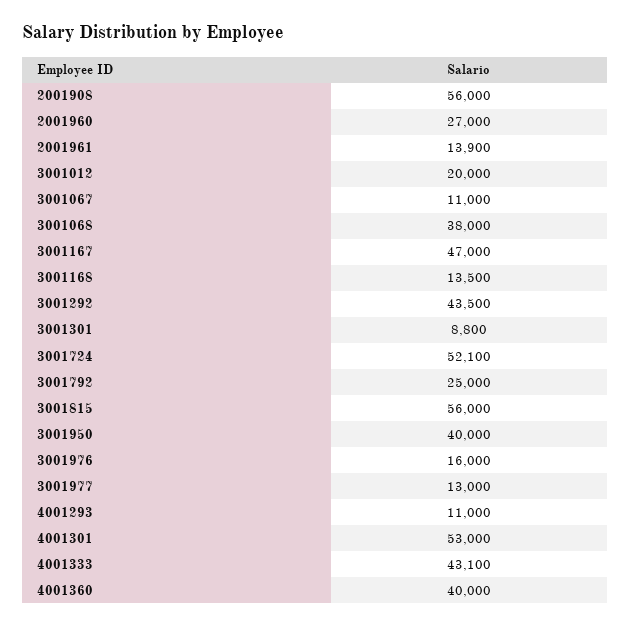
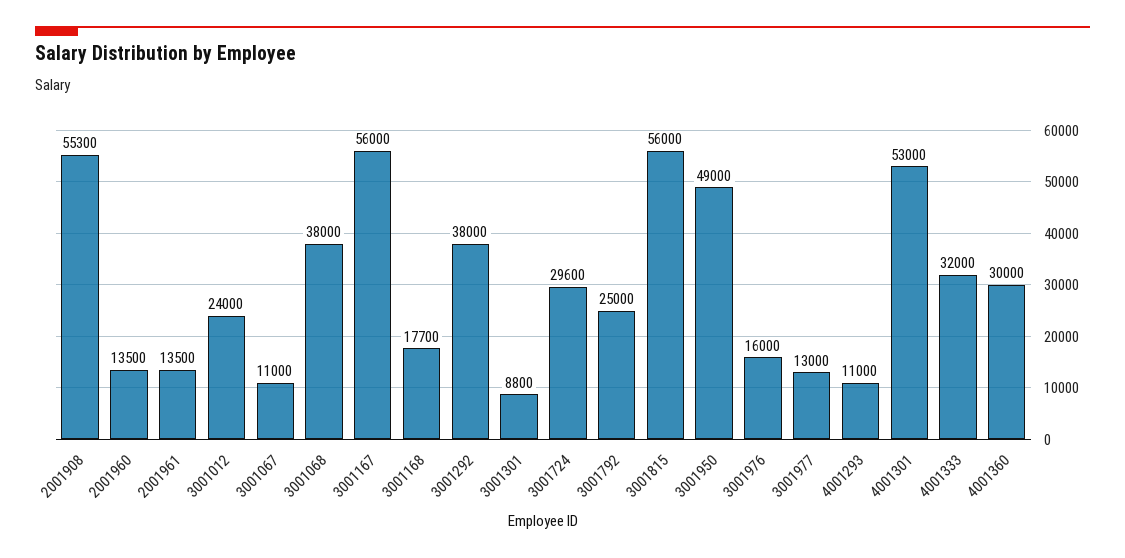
  {
-   "2001908": 56000,
+   "2001908": 55300,
-   "2001960": 27000,
+   "2001960": 13500,
-   "2001961": 13900,
+   "2001961": 13500,
-   "3001012": 20000,
+   "3001012": 24000,
    "3001067": 11000,
    "3001068": 38000,
-   "3001167": 47000,
+   "3001167": 56000,
-   "3001168": 13500,
+   "3001168": 17700,
-   "3001292": 43500,
+   "3001292": 38000,
    "3001301": 8800,
-   "3001724": 52100,
+   "3001724": 29600,
    "3001792": 25000,
    "3001815": 56000,
-   "3001950": 40000,
+   "3001950": 49000,
    "3001976": 16000,
    "3001977": 13000,
    "4001293": 11000,
    "4001301": 53000,
-   "4001333": 43100,
+   "4001333": 32000,
-   "4001360": 40000
+   "4001360": 30000
  }

